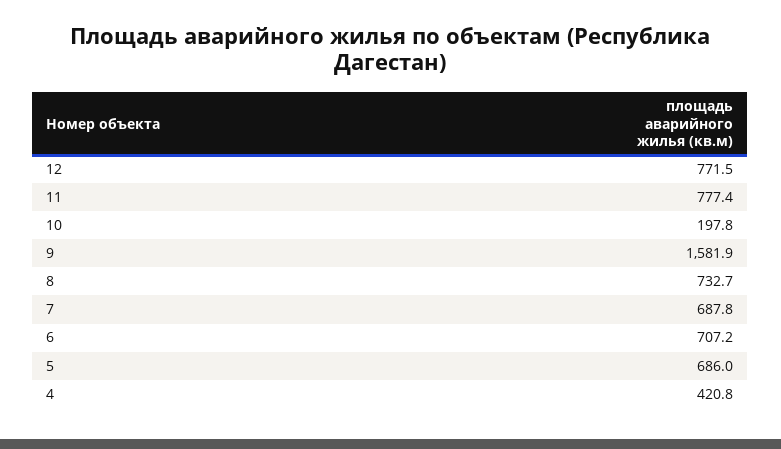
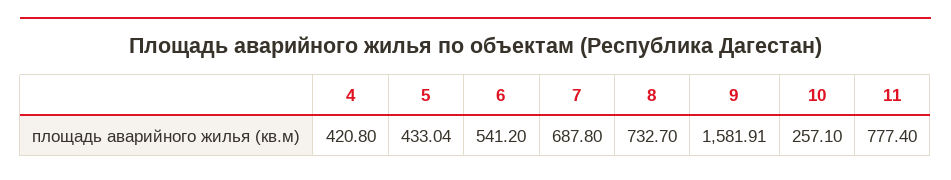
  {
-   "12": 771.5,
    "11": 777.4,
-   "10": 197.8,
+   "10": 257.1,
    "9": 1581.91,
    "8": 732.7,
    "7": 687.8,
-   "6": 707.2,
+   "6": 541.2,
-   "5": 686,
+   "5": 433.04,
    "4": 420.8
  }

